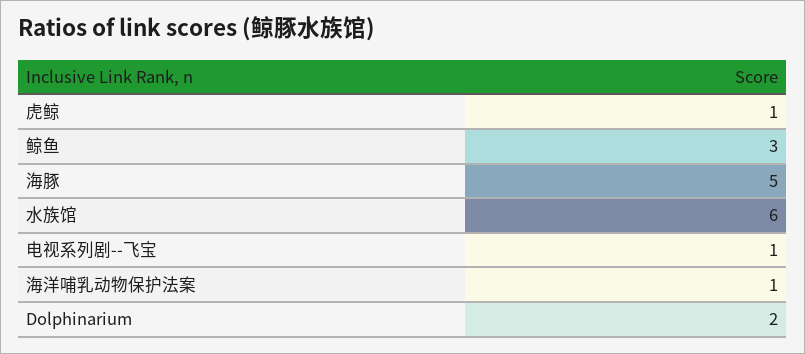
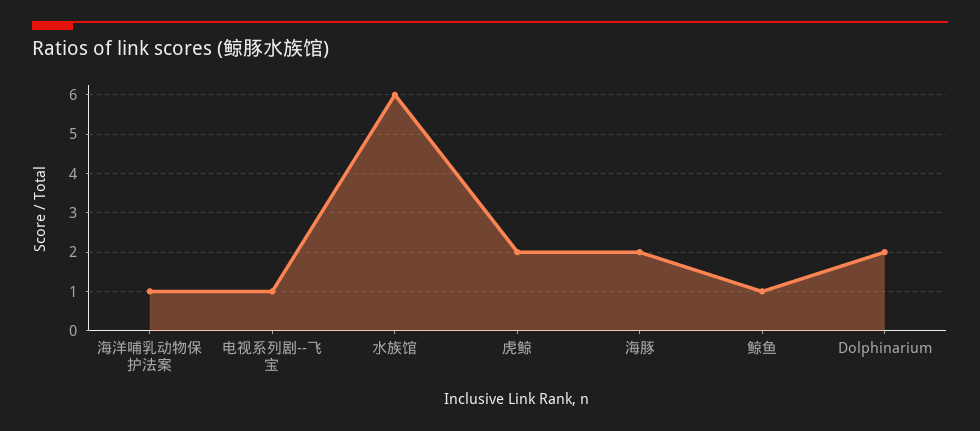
  {
-   "虎鲸": 1,
+   "虎鲸": 2,
-   "鲸鱼": 3,
+   "鲸鱼": 1,
-   "海豚": 5,
+   "海豚": 2,
    "水族馆": 6,
    "电视系列剧--飞宝": 1,
    "海洋哺乳动物保护法案": 1,
    "Dolphinarium": 2
  }

